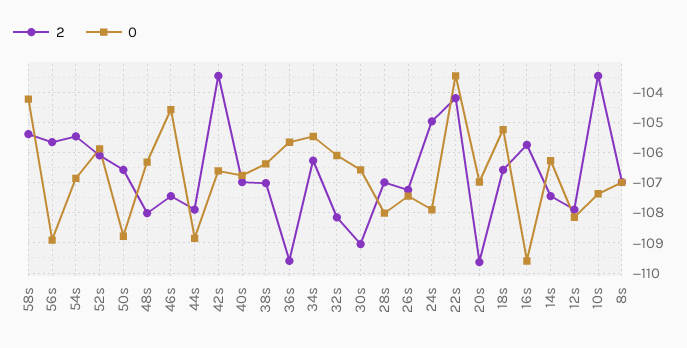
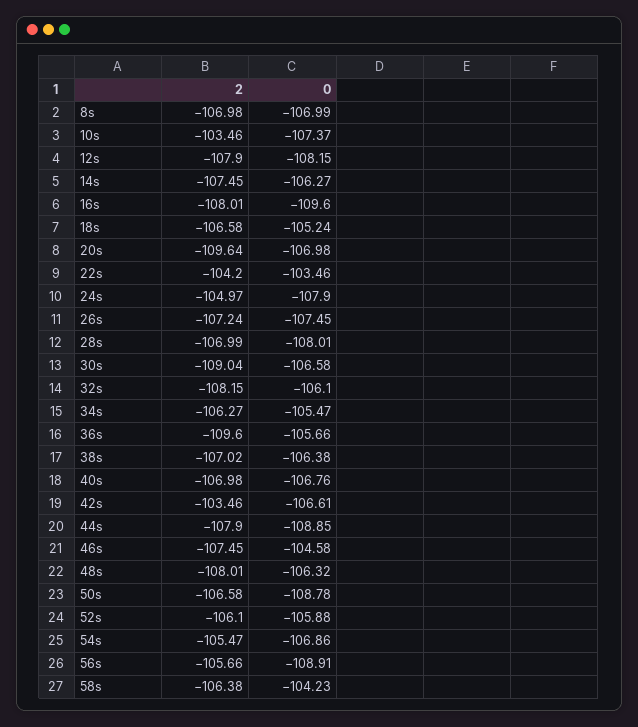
  {
    "2": {
-     "58s": -105.4,
+     "58s": -106.38,
      "56s": -105.66,
      "54s": -105.47,
      "52s": -106.1,
      "50s": -106.58,
      "48s": -108.01,
      "46s": -107.45,
      "44s": -107.9,
      "42s": -103.46,
      "40s": -106.98,
      "38s": -107.02,
      "36s": -109.6,
      "34s": -106.27,
      "32s": -108.15,
      "30s": -109.04,
      "28s": -106.99,
      "26s": -107.24,
      "24s": -104.97,
      "22s": -104.2,
      "20s": -109.64,
      "18s": -106.58,
-     "16s": -105.8,
+     "16s": -108.01,
      "14s": -107.45,
      "12s": -107.9,
      "10s": -103.46,
      "8s": -106.98
    },
    "0": {
      "58s": -104.23,
      "56s": -108.91,
      "54s": -106.86,
      "52s": -105.88,
      "50s": -108.78,
      "48s": -106.32,
      "46s": -104.58,
      "44s": -108.85,
      "42s": -106.61,
      "40s": -106.76,
      "38s": -106.38,
      "36s": -105.66,
      "34s": -105.47,
      "32s": -106.1,
      "30s": -106.58,
      "28s": -108.01,
      "26s": -107.45,
      "24s": -107.9,
      "22s": -103.46,
      "20s": -106.98,
      "18s": -105.24,
      "16s": -109.6,
      "14s": -106.27,
      "12s": -108.15,
      "10s": -107.37,
      "8s": -106.99
    }
  }

